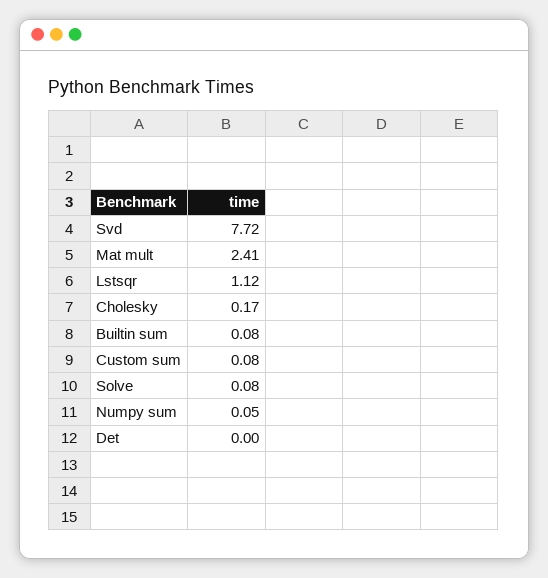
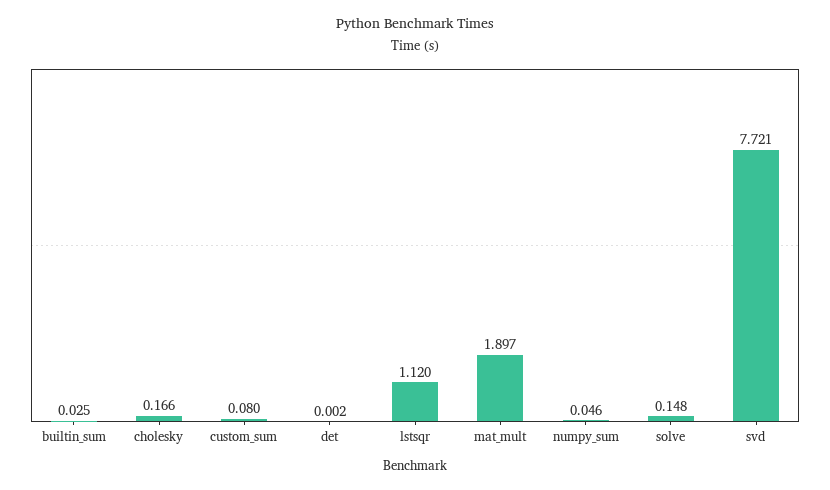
  {
    "Svd": 7.721,
-   "Mat mult": 2.41,
+   "Mat mult": 1.897,
    "Lstsqr": 1.12,
    "Cholesky": 0.166,
-   "Builtin sum": 0.08,
+   "Builtin sum": 0.025,
    "Custom sum": 0.08,
-   "Solve": 0.08,
+   "Solve": 0.148,
    "Numpy sum": 0.046,
    "Det": 0.002
  }

